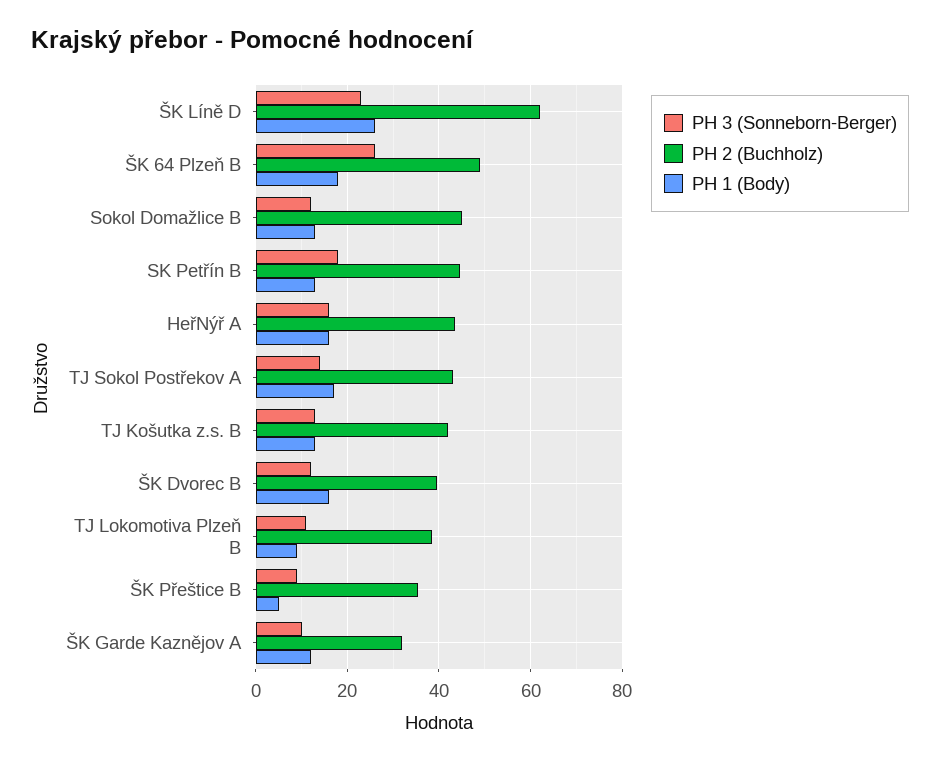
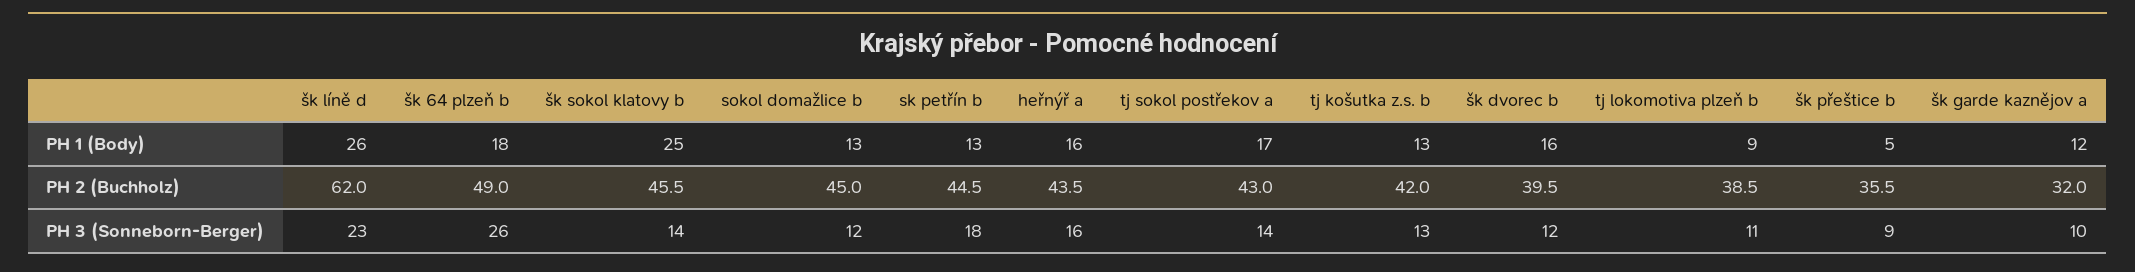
  {
    "PH 3 (Sonneborn-Berger)": {
      "ŠK Líně D": 23,
      "ŠK 64 Plzeň B": 26,
      "Sokol Domažlice B": 12,
      "SK Petřín B": 18,
      "HeřNýř A": 16,
      "TJ Sokol Postřekov A": 14,
      "TJ Košutka z.s. B": 13,
      "ŠK Dvorec B": 12,
      "TJ Lokomotiva Plzeň B": 11,
      "ŠK Přeštice B": 9,
-     "ŠK Garde Kaznějov A": 10
+     "ŠK Garde Kaznějov A": 10,
+     "šk sokol klatovy b": 14
    },
    "PH 2 (Buchholz)": {
      "ŠK Líně D": 62,
      "ŠK 64 Plzeň B": 49,
      "Sokol Domažlice B": 45,
      "SK Petřín B": 44.5,
      "HeřNýř A": 43.5,
      "TJ Sokol Postřekov A": 43,
      "TJ Košutka z.s. B": 42,
      "ŠK Dvorec B": 39.5,
      "TJ Lokomotiva Plzeň B": 38.5,
      "ŠK Přeštice B": 35.5,
-     "ŠK Garde Kaznějov A": 32
+     "ŠK Garde Kaznějov A": 32,
+     "šk sokol klatovy b": 45.5
    },
    "PH 1 (Body)": {
      "ŠK Líně D": 26,
      "ŠK 64 Plzeň B": 18,
      "Sokol Domažlice B": 13,
      "SK Petřín B": 13,
      "HeřNýř A": 16,
      "TJ Sokol Postřekov A": 17,
      "TJ Košutka z.s. B": 13,
      "ŠK Dvorec B": 16,
      "TJ Lokomotiva Plzeň B": 9,
      "ŠK Přeštice B": 5,
-     "ŠK Garde Kaznějov A": 12
+     "ŠK Garde Kaznějov A": 12,
+     "šk sokol klatovy b": 25
    }
  }

